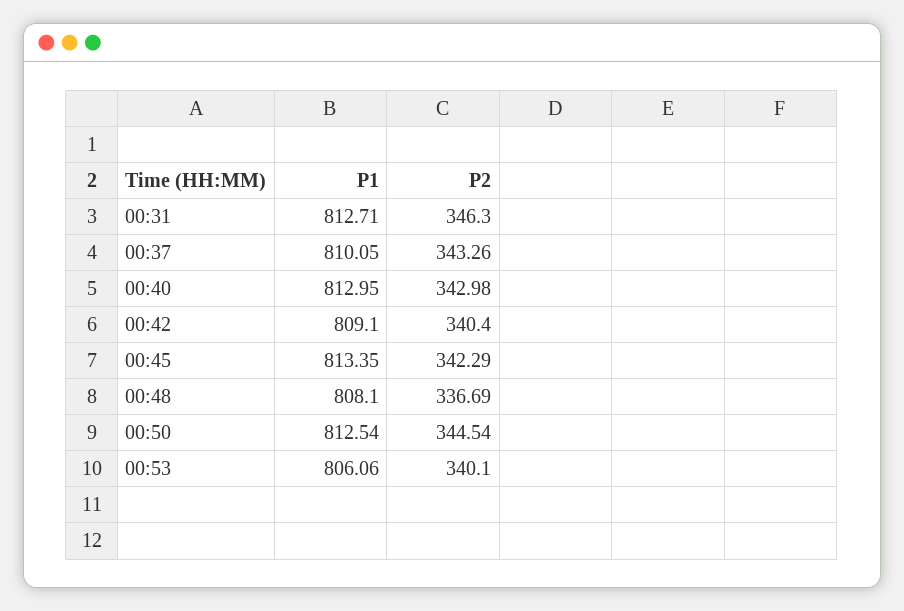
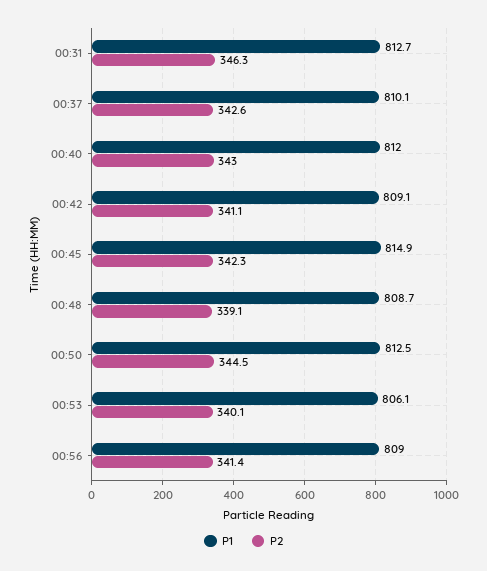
  {
    "P1": {
      "00:31": 812.71,
      "00:37": 810.05,
-     "00:40": 812.95,
+     "00:40": 812,
      "00:42": 809.1,
-     "00:45": 813.35,
+     "00:45": 814.9,
-     "00:48": 808.1,
+     "00:48": 808.7,
      "00:50": 812.54,
-     "00:53": 806.06
+     "00:53": 806.06,
+     "00:56": 809
    },
    "P2": {
      "00:31": 346.3,
-     "00:37": 343.26,
+     "00:37": 342.6,
      "00:40": 342.98,
-     "00:42": 340.4,
+     "00:42": 341.1,
      "00:45": 342.29,
-     "00:48": 336.69,
+     "00:48": 339.1,
      "00:50": 344.54,
-     "00:53": 340.1
+     "00:53": 340.1,
+     "00:56": 341.4
    }
  }

